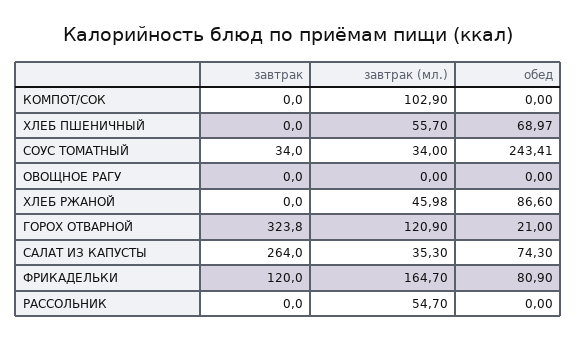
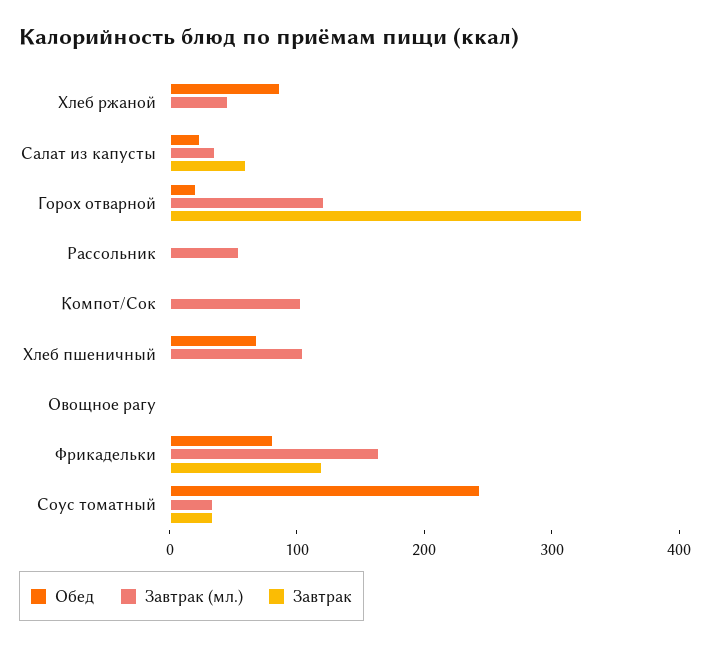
  {
    "завтрак": {
      "КОМПОТ/СОК": 0,
      "ХЛЕБ ПШЕНИЧНЫЙ": 0,
      "СОУС ТОМАТНЫЙ": 34,
      "ОВОЩНОЕ РАГУ": 0,
      "ХЛЕБ РЖАНОЙ": 0,
      "ГОРОХ ОТВАРНОЙ": 323.8,
-     "САЛАТ ИЗ КАПУСТЫ": 264,
+     "САЛАТ ИЗ КАПУСТЫ": 60,
      "ФРИКАДЕЛЬКИ": 120,
      "РАССОЛЬНИК": 0
    },
    "завтрак (мл.)": {
      "КОМПОТ/СОК": 102.9,
-     "ХЛЕБ ПШЕНИЧНЫЙ": 55.7,
+     "ХЛЕБ ПШЕНИЧНЫЙ": 100,
      "СОУС ТОМАТНЫЙ": 34,
      "ОВОЩНОЕ РАГУ": 0,
      "ХЛЕБ РЖАНОЙ": 45.98,
      "ГОРОХ ОТВАРНОЙ": 120.9,
      "САЛАТ ИЗ КАПУСТЫ": 35.3,
      "ФРИКАДЕЛЬКИ": 164.7,
      "РАССОЛЬНИК": 54.7
    },
    "обед": {
      "КОМПОТ/СОК": 0,
      "ХЛЕБ ПШЕНИЧНЫЙ": 68.97,
      "СОУС ТОМАТНЫЙ": 243.41,
      "ОВОЩНОЕ РАГУ": 0,
      "ХЛЕБ РЖАНОЙ": 86.6,
      "ГОРОХ ОТВАРНОЙ": 21,
-     "САЛАТ ИЗ КАПУСТЫ": 74.3,
+     "САЛАТ ИЗ КАПУСТЫ": 20,
      "ФРИКАДЕЛЬКИ": 80.9,
      "РАССОЛЬНИК": 0
    }
  }

